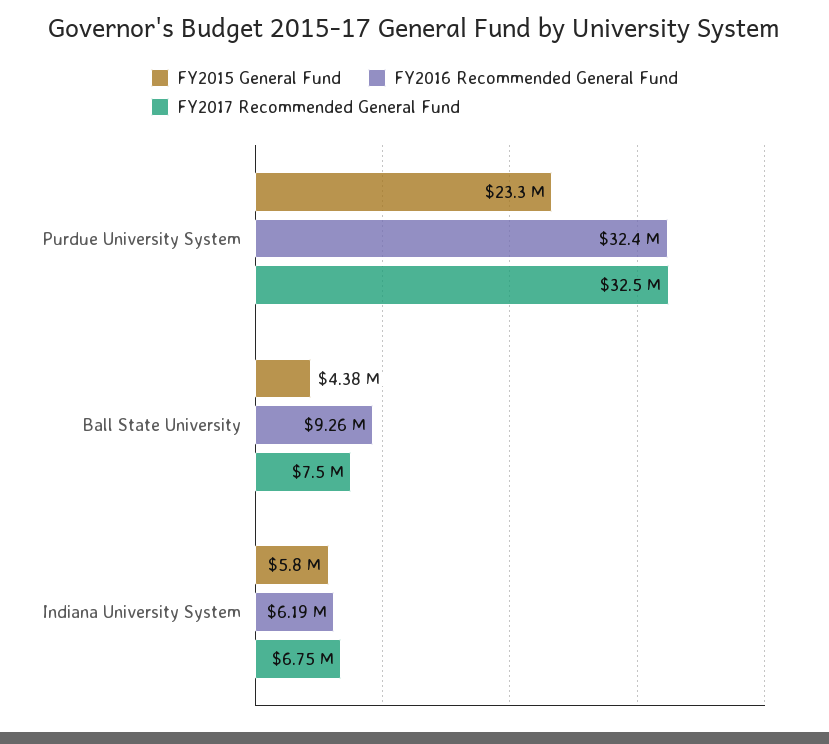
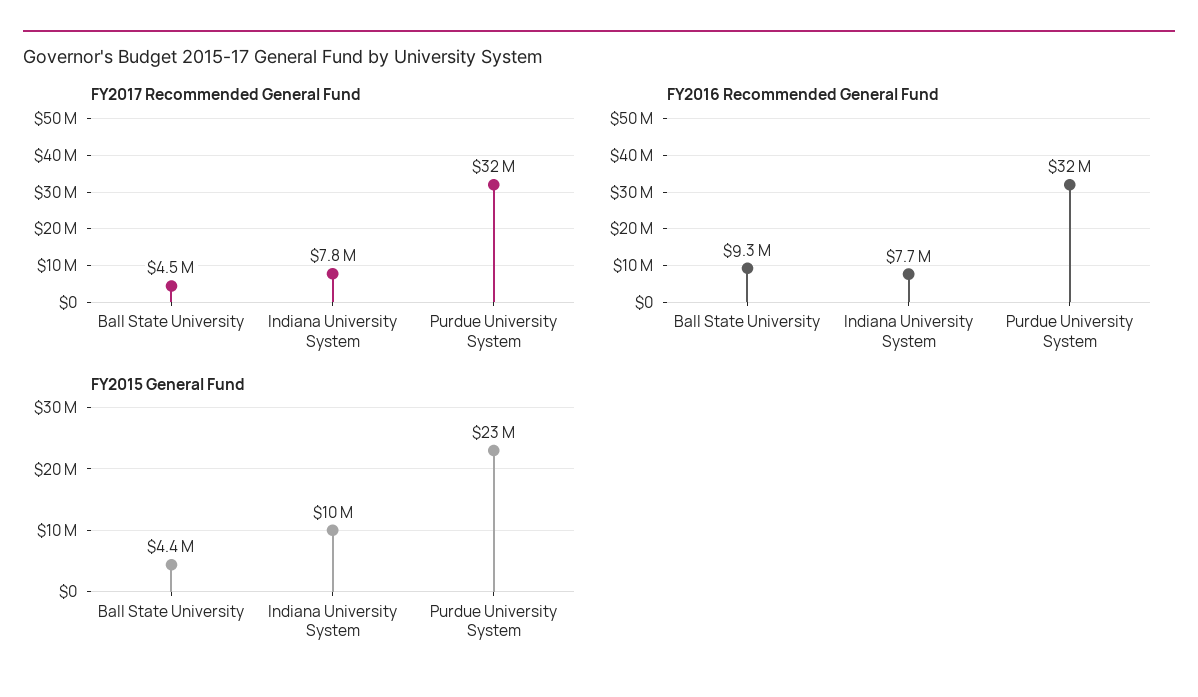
  {
    "FY2015 General Fund": {
      "Purdue University System": 23300000,
      "Ball State University": 4380000,
-     "Indiana University System": 5800000
+     "Indiana University System": 10000000
    },
    "FY2016 Recommended General Fund": {
      "Purdue University System": 32400000,
      "Ball State University": 9260000,
-     "Indiana University System": 6190000
+     "Indiana University System": 7700000
    },
    "FY2017 Recommended General Fund": {
      "Purdue University System": 32500000,
-     "Ball State University": 7500000,
+     "Ball State University": 4500000,
-     "Indiana University System": 6750000
+     "Indiana University System": 7800000
    }
  }

